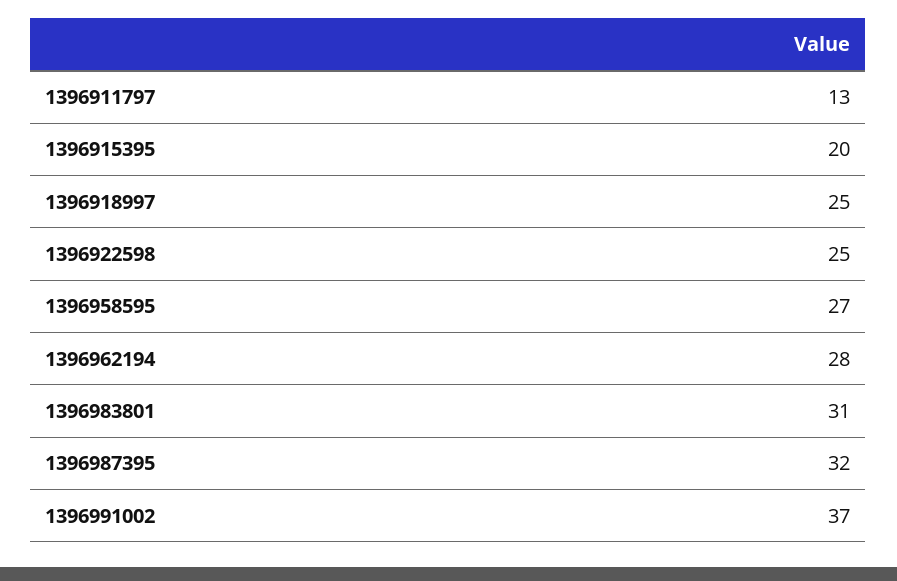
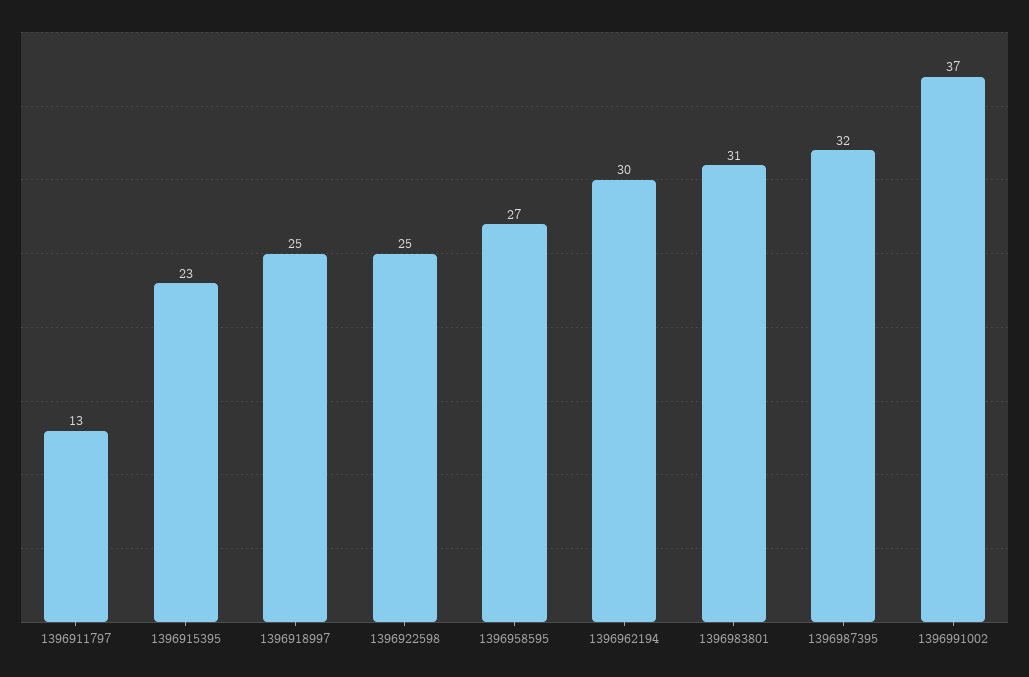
  {
    "1396911797": 13,
-   "1396915395": 20,
+   "1396915395": 23,
    "1396918997": 25,
    "1396922598": 25,
    "1396958595": 27,
-   "1396962194": 28,
+   "1396962194": 30,
    "1396983801": 31,
    "1396987395": 32,
    "1396991002": 37
  }

